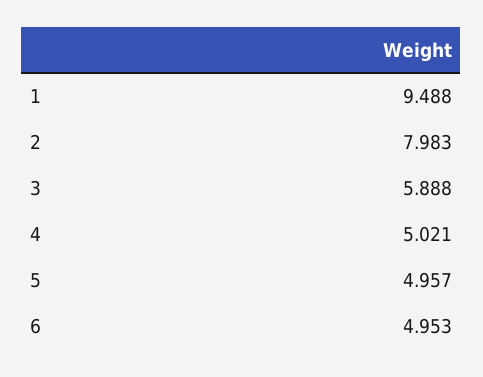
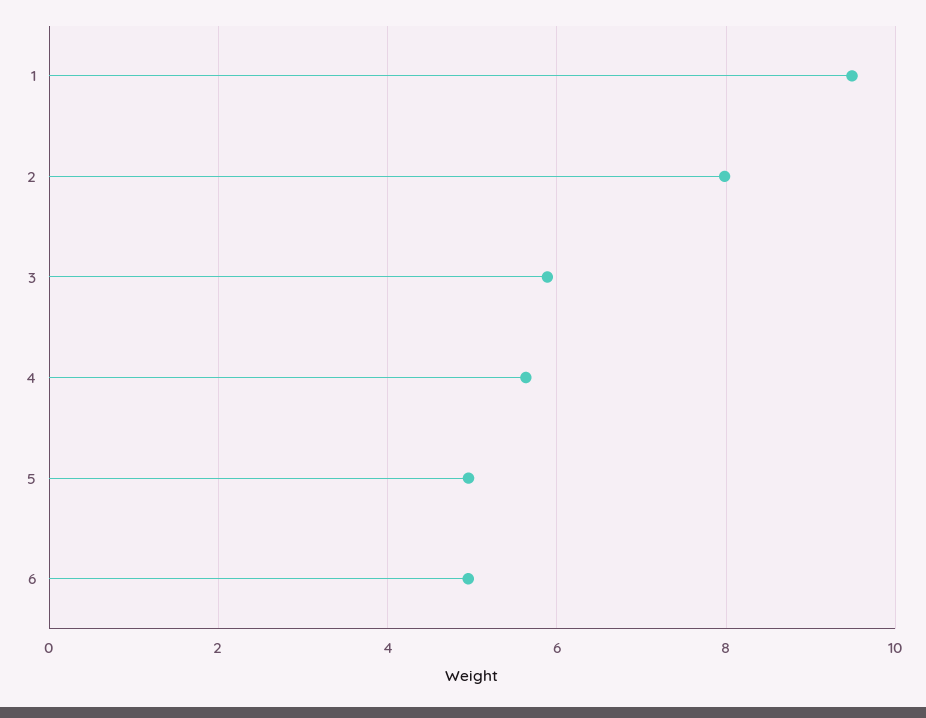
  {
    "1": 9.488,
    "2": 7.983,
    "3": 5.888,
-   "4": 5.021,
+   "4": 5.6,
    "5": 4.957,
    "6": 4.953
  }

